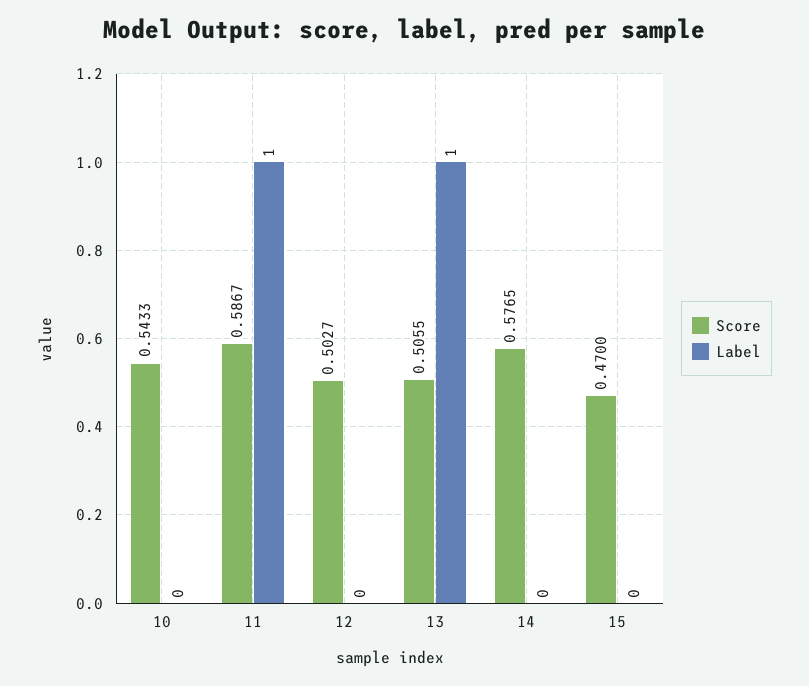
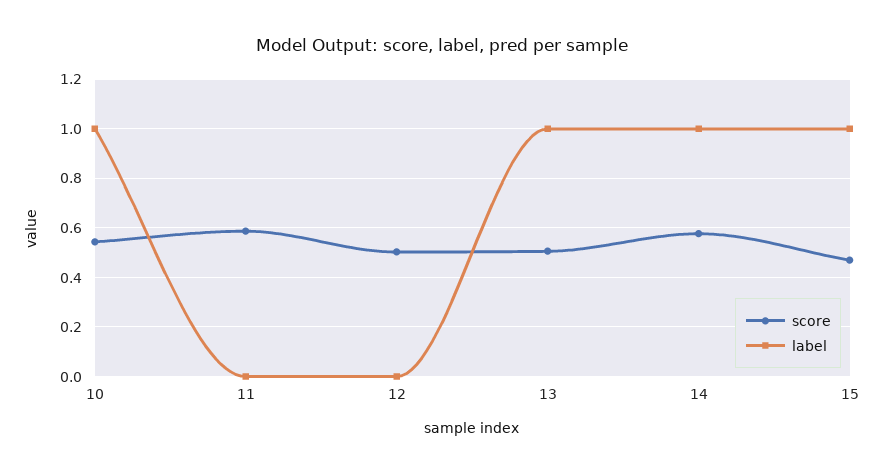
  {
    "Score": {
      "10": 0.5433,
      "11": 0.5867,
      "12": 0.5027,
      "13": 0.5055,
      "14": 0.5765,
      "15": 0.47
    },
    "Label": {
-     "10": 0,
+     "10": 1,
-     "11": 1,
+     "11": 0,
      "12": 0,
      "13": 1,
-     "14": 0,
+     "14": 1,
-     "15": 0
+     "15": 1
    }
  }

